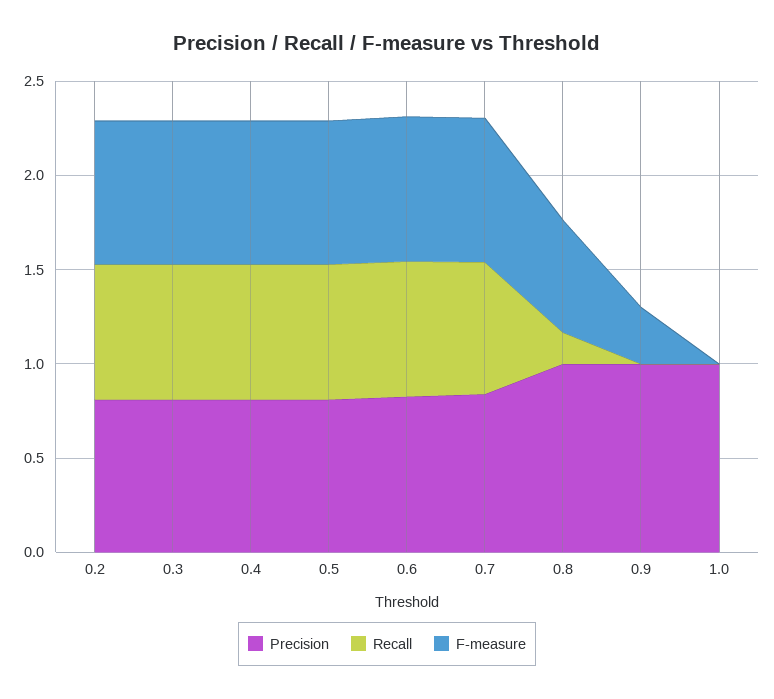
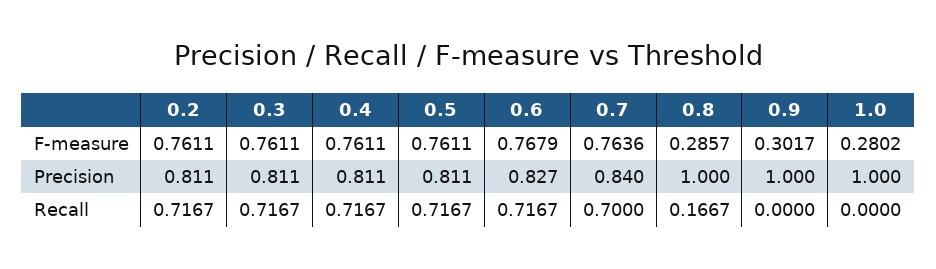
  {
    "Precision": {
      "0.2": 0.811,
      "0.3": 0.811,
      "0.4": 0.811,
      "0.5": 0.811,
      "0.6": 0.827,
      "0.7": 0.84,
      "0.8": 1,
      "0.9": 1,
      "1.0": 1
    },
    "Recall": {
      "0.2": 0.7167,
      "0.3": 0.7167,
      "0.4": 0.7167,
      "0.5": 0.7167,
      "0.6": 0.7167,
      "0.7": 0.7,
      "0.8": 0.1667,
      "0.9": 0,
      "1.0": 0
    },
    "F-measure": {
      "0.2": 0.7611,
      "0.3": 0.7611,
      "0.4": 0.7611,
      "0.5": 0.7611,
      "0.6": 0.7679,
      "0.7": 0.7636,
-     "0.8": 0.6,
+     "0.8": 0.2857,
      "0.9": 0.3017,
-     "1.0": 0
+     "1.0": 0.2802
    }
  }

